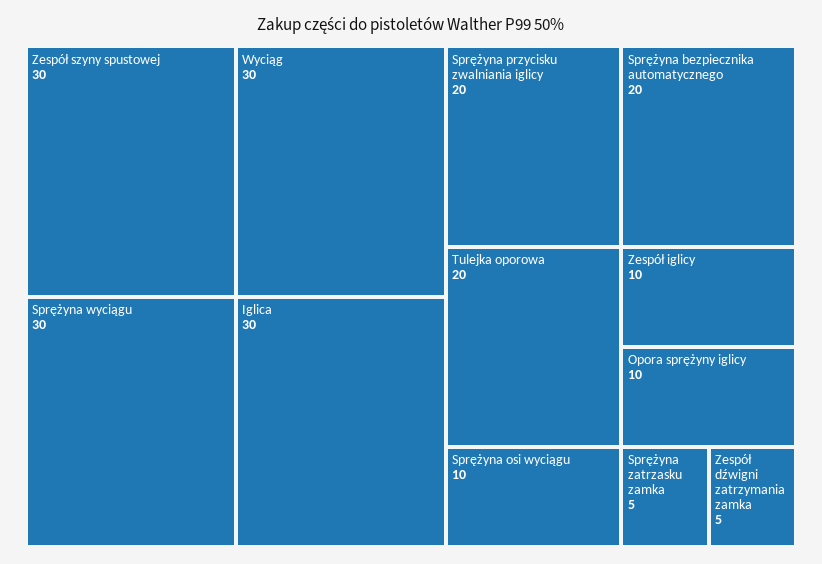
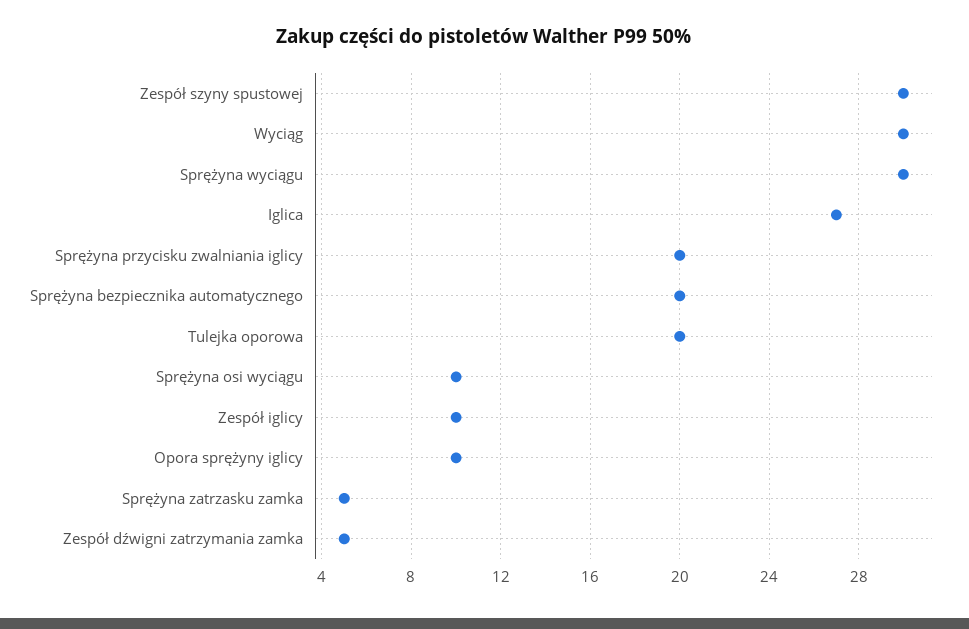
  {
    "Zespół szyny spustowej": 30,
    "Wyciąg": 30,
    "Sprężyna wyciągu": 30,
-   "Iglica": 30,
+   "Iglica": 27,
    "Sprężyna przycisku zwalniania iglicy": 20,
    "Sprężyna bezpiecznika automatycznego": 20,
    "Tulejka oporowa": 20,
    "Sprężyna osi wyciągu": 10,
    "Zespół iglicy": 10,
    "Opora sprężyny iglicy": 10,
    "Sprężyna zatrzasku zamka": 5,
    "Zespół dźwigni zatrzymania zamka": 5
  }

